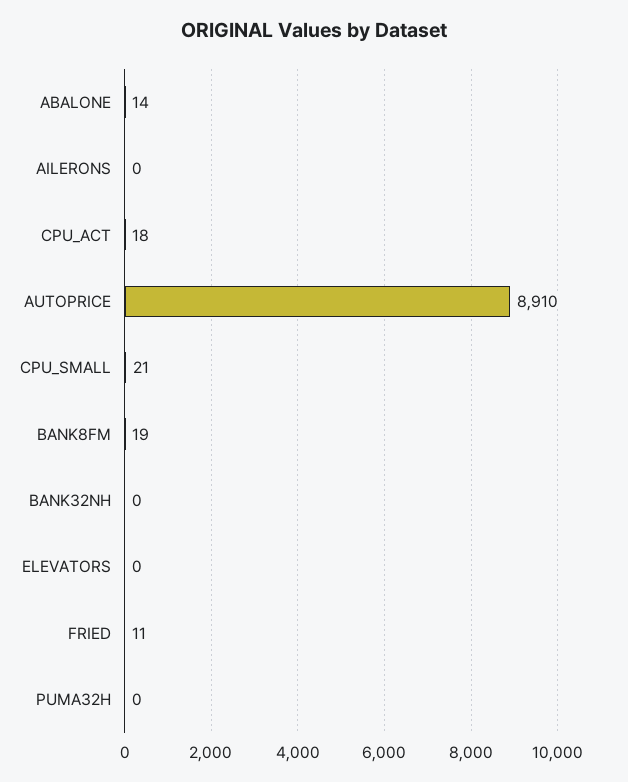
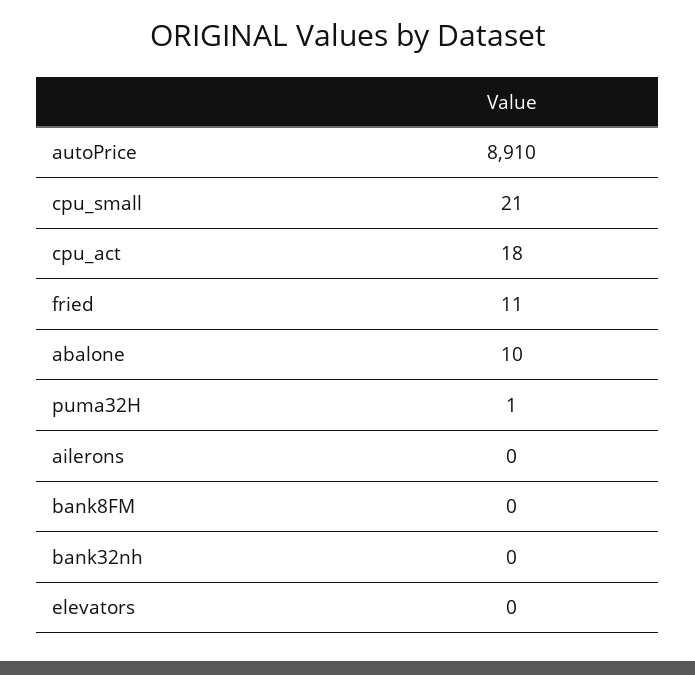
  {
-   "ABALONE": 14,
+   "ABALONE": 10,
    "AILERONS": 0,
    "CPU_ACT": 18,
    "AUTOPRICE": 8910,
    "CPU_SMALL": 21,
-   "BANK8FM": 19,
+   "BANK8FM": 0,
    "BANK32NH": 0,
    "ELEVATORS": 0,
    "FRIED": 11,
-   "PUMA32H": 0
+   "PUMA32H": 1
  }

